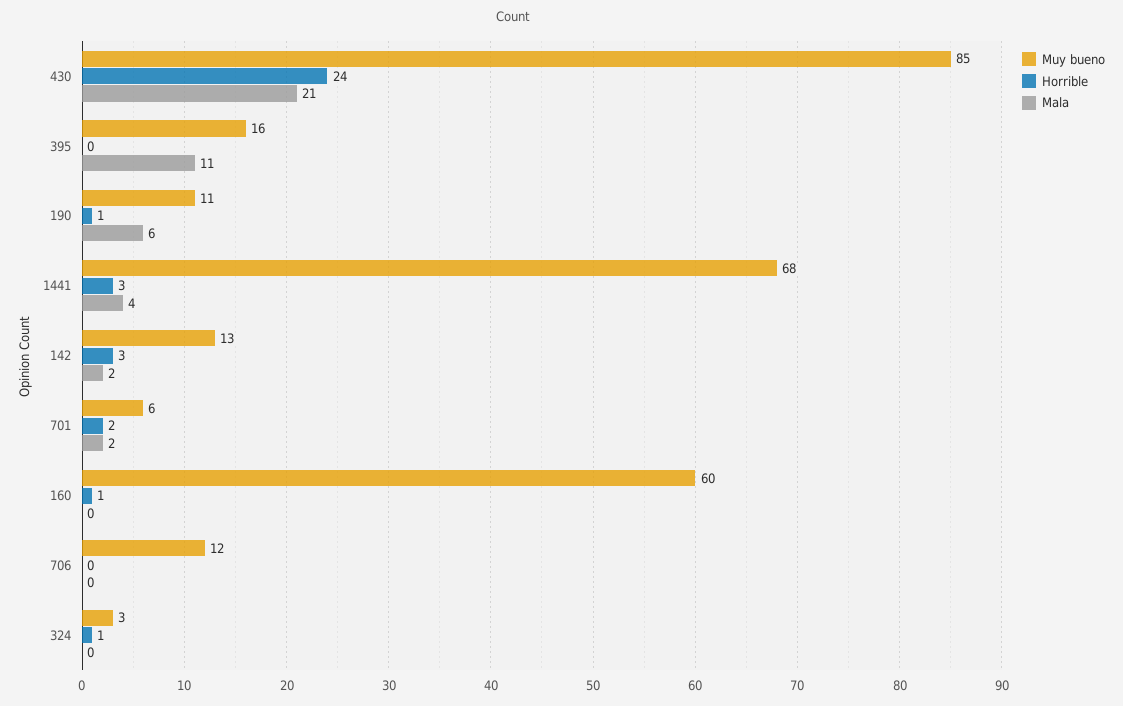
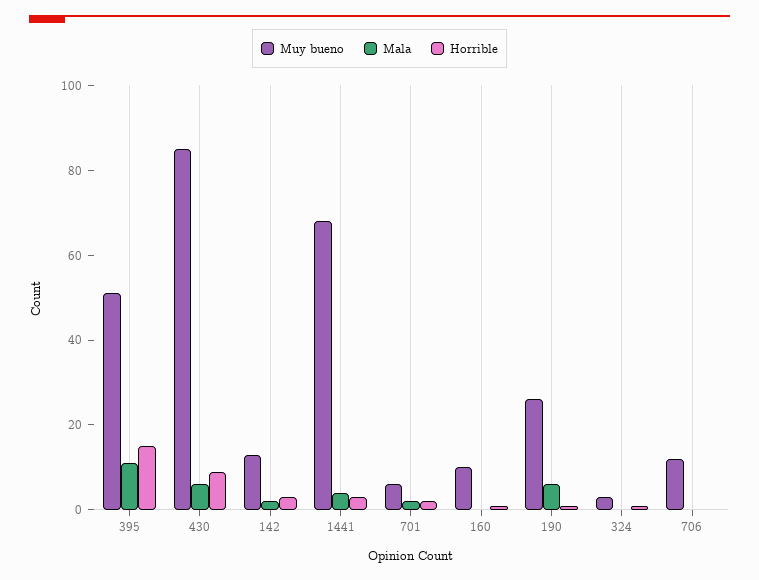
  {
    "Muy bueno": {
      "430": 85,
-     "395": 16,
+     "395": 50,
-     "190": 11,
+     "190": 25,
      "1441": 68,
      "142": 13,
      "701": 6,
-     "160": 60,
+     "160": 10,
      "706": 12,
      "324": 3
    },
    "Horrible": {
-     "430": 24,
+     "430": 10,
-     "395": 0,
+     "395": 15,
      "190": 1,
      "1441": 3,
      "142": 3,
      "701": 2,
      "160": 1,
      "706": 0,
      "324": 1
    },
    "Mala": {
-     "430": 21,
+     "430": 5,
      "395": 11,
      "190": 6,
      "1441": 4,
      "142": 2,
      "701": 2,
      "160": 0,
      "706": 0,
      "324": 0
    }
  }

